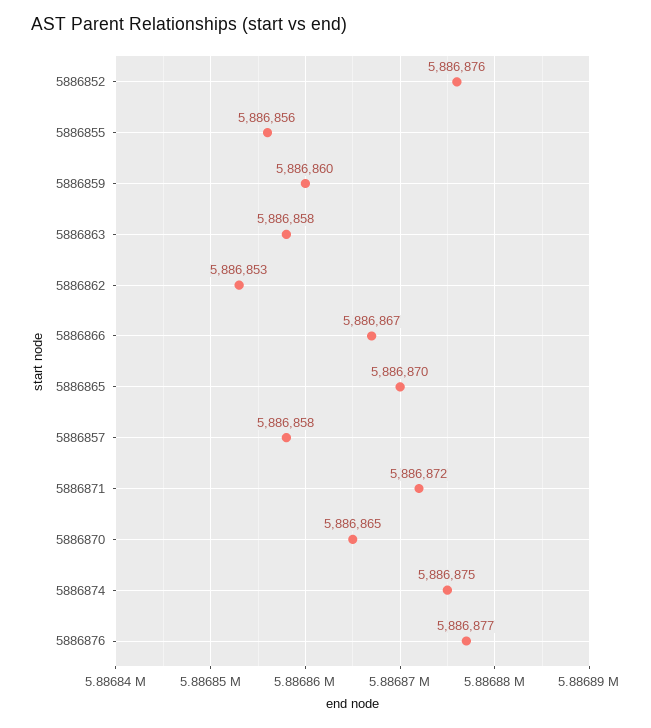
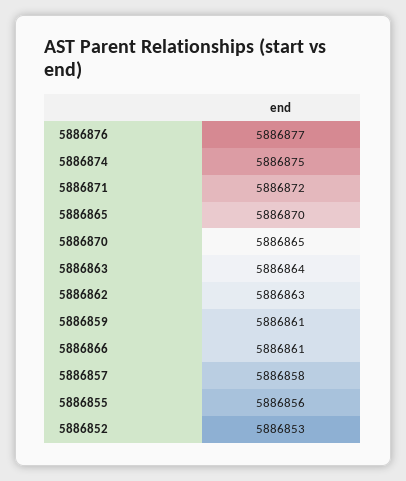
  {
-   "5886852": 5886876,
+   "5886852": 5886853,
    "5886855": 5886856,
-   "5886859": 5886860,
+   "5886859": 5886861,
-   "5886863": 5886858,
+   "5886863": 5886864,
-   "5886862": 5886853,
+   "5886862": 5886863,
-   "5886866": 5886867,
+   "5886866": 5886861,
    "5886865": 5886870,
    "5886857": 5886858,
    "5886871": 5886872,
    "5886870": 5886865,
    "5886874": 5886875,
    "5886876": 5886877
  }

